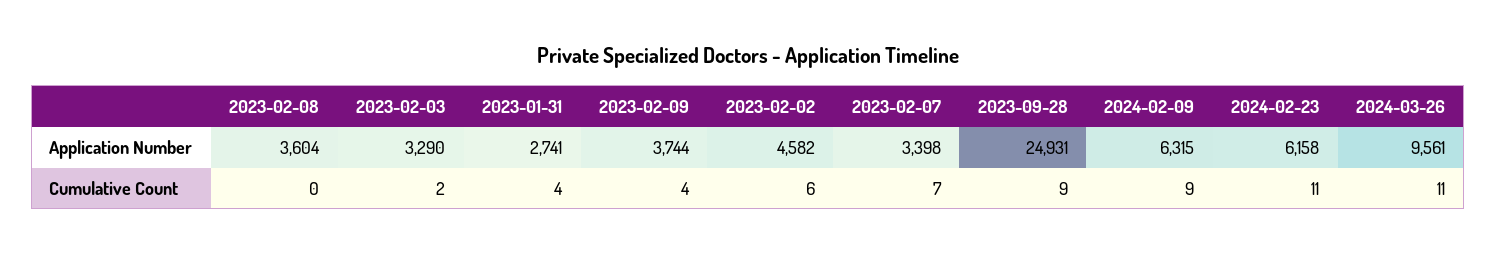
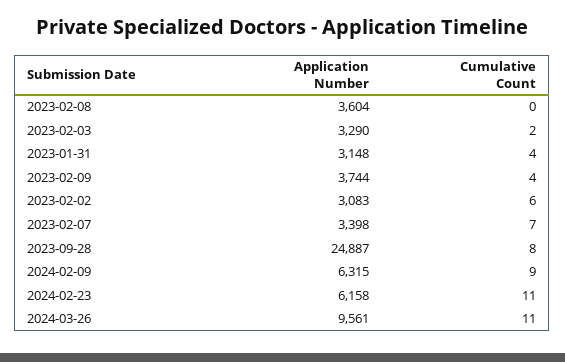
  {
    "2023-02-08": {
      "Application Number": 3604,
      "Cumulative Count": 0
    },
    "2023-02-03": {
      "Application Number": 3290,
      "Cumulative Count": 2
    },
    "2023-01-31": {
-     "Application Number": 2741,
+     "Application Number": 3148,
      "Cumulative Count": 4
    },
    "2023-02-09": {
      "Application Number": 3744,
      "Cumulative Count": 4
    },
    "2023-02-02": {
-     "Application Number": 4582,
+     "Application Number": 3083,
      "Cumulative Count": 6
    },
    "2023-02-07": {
      "Application Number": 3398,
      "Cumulative Count": 7
    },
    "2023-09-28": {
-     "Application Number": 24931,
+     "Application Number": 24887,
-     "Cumulative Count": 9
+     "Cumulative Count": 8
    },
    "2024-02-09": {
      "Application Number": 6315,
      "Cumulative Count": 9
    },
    "2024-02-23": {
      "Application Number": 6158,
      "Cumulative Count": 11
    },
    "2024-03-26": {
      "Application Number": 9561,
      "Cumulative Count": 11
    }
  }

